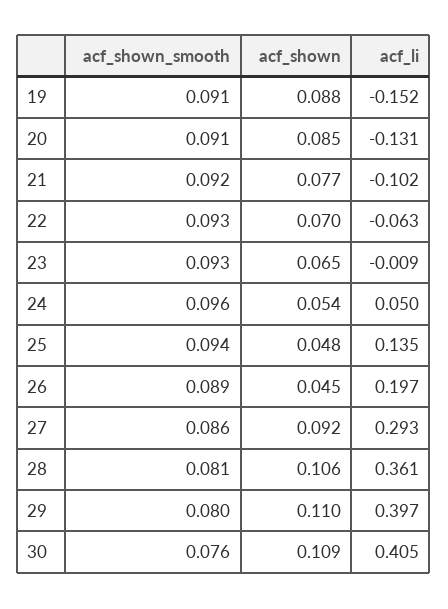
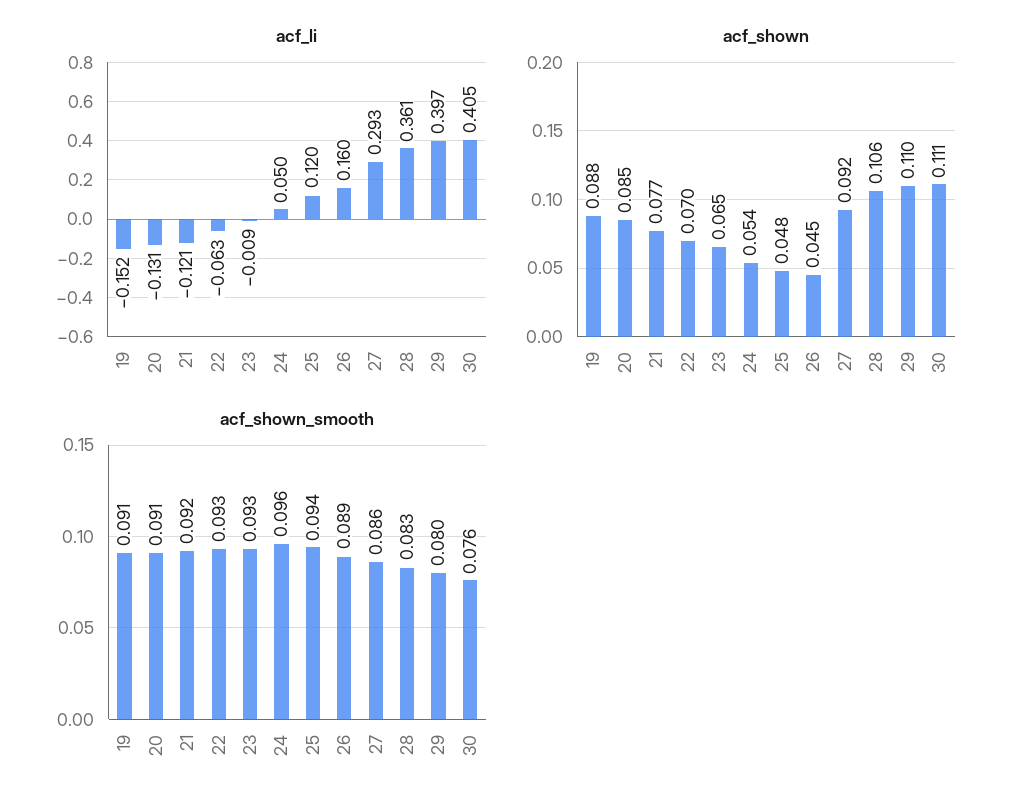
  {
    "acf_shown_smooth": {
      "19": 0.091,
      "20": 0.091,
      "21": 0.092,
      "22": 0.093,
      "23": 0.093,
      "24": 0.096,
      "25": 0.094,
      "26": 0.089,
      "27": 0.086,
-     "28": 0.081,
+     "28": 0.083,
      "29": 0.08,
      "30": 0.076
    },
    "acf_shown": {
      "19": 0.088,
      "20": 0.085,
      "21": 0.077,
      "22": 0.07,
      "23": 0.065,
      "24": 0.054,
      "25": 0.048,
      "26": 0.045,
      "27": 0.092,
      "28": 0.106,
      "29": 0.11,
-     "30": 0.109
+     "30": 0.111
    },
    "acf_li": {
      "19": -0.152,
      "20": -0.131,
-     "21": -0.102,
+     "21": -0.121,
      "22": -0.063,
      "23": -0.009,
      "24": 0.05,
-     "25": 0.135,
+     "25": 0.12,
-     "26": 0.197,
+     "26": 0.16,
      "27": 0.293,
      "28": 0.361,
      "29": 0.397,
      "30": 0.405
    }
  }

